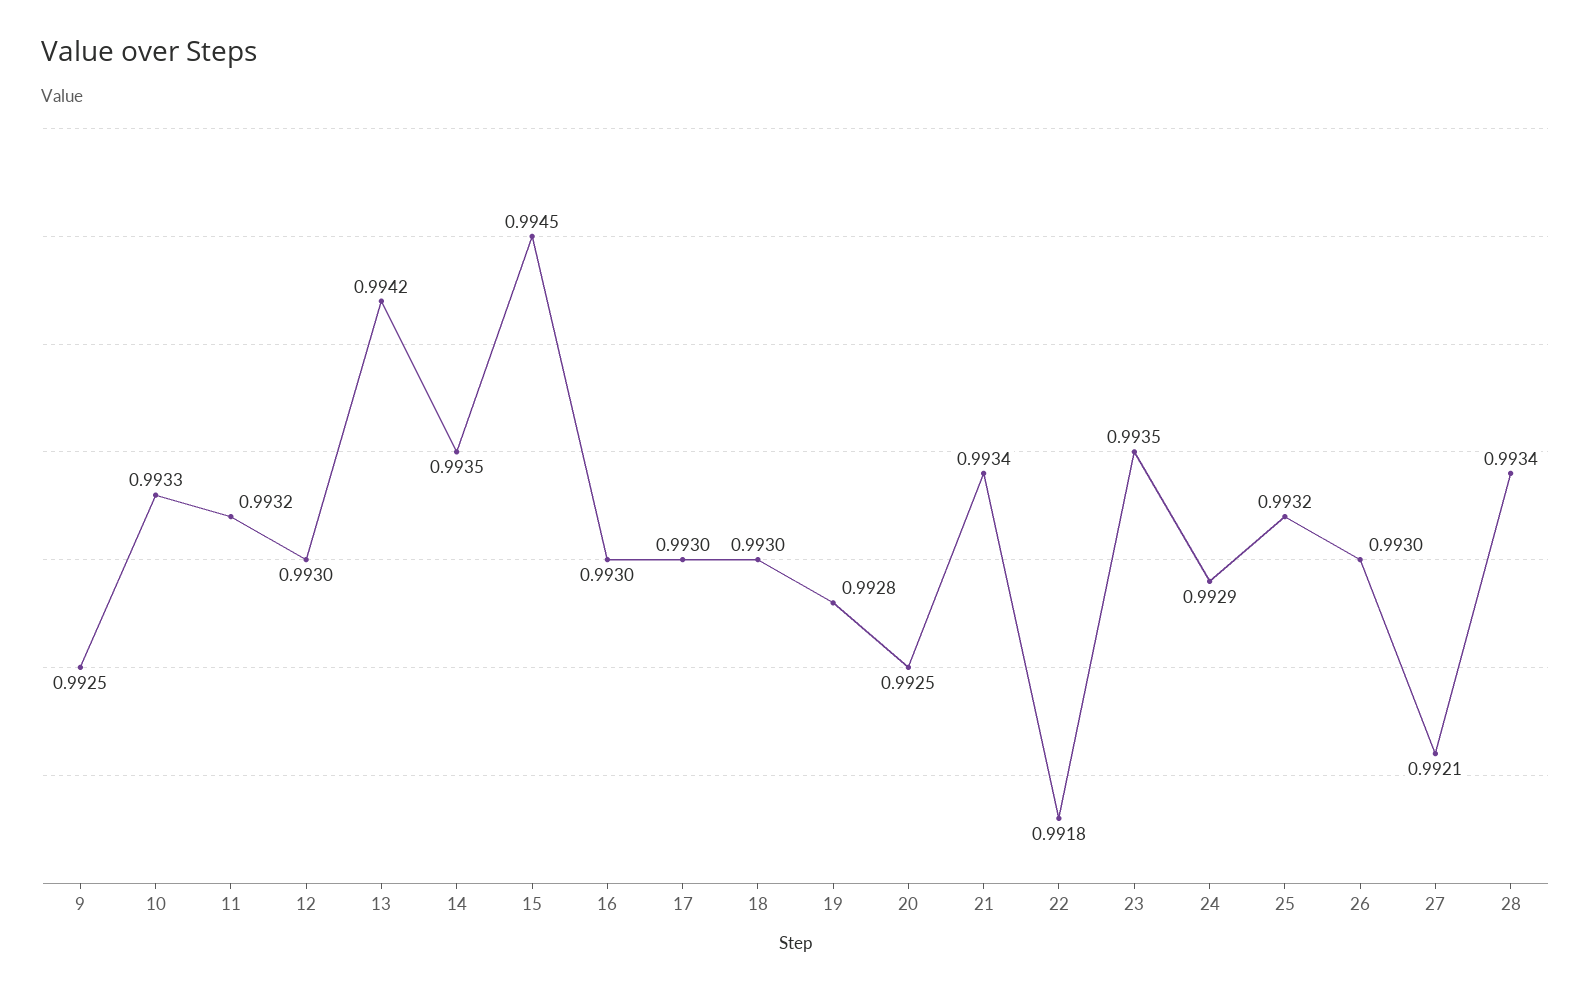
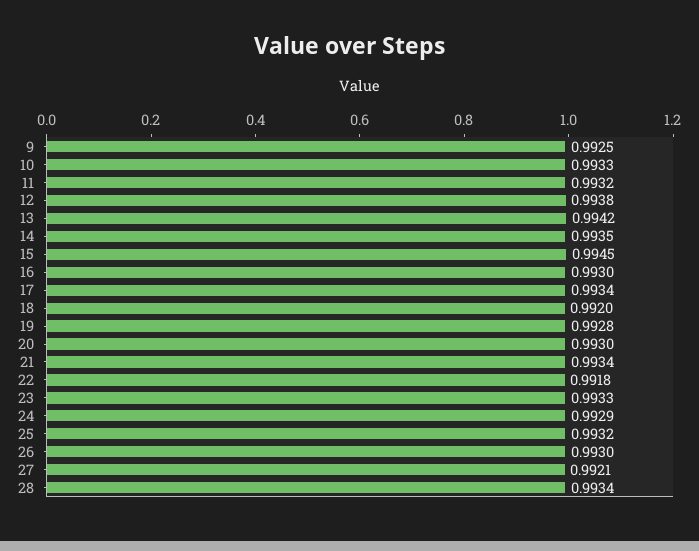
  {
    "9": 0.9925,
    "10": 0.9933,
    "11": 0.9932,
-   "12": 0.993,
+   "12": 0.9938,
    "13": 0.9942,
    "14": 0.9935,
    "15": 0.9945,
    "16": 0.993,
-   "17": 0.993,
+   "17": 0.9934,
-   "18": 0.993,
+   "18": 0.992,
    "19": 0.9928,
-   "20": 0.9925,
+   "20": 0.993,
    "21": 0.9934,
    "22": 0.9918,
-   "23": 0.9935,
+   "23": 0.9933,
    "24": 0.9929,
    "25": 0.9932,
    "26": 0.993,
    "27": 0.9921,
    "28": 0.9934
  }

